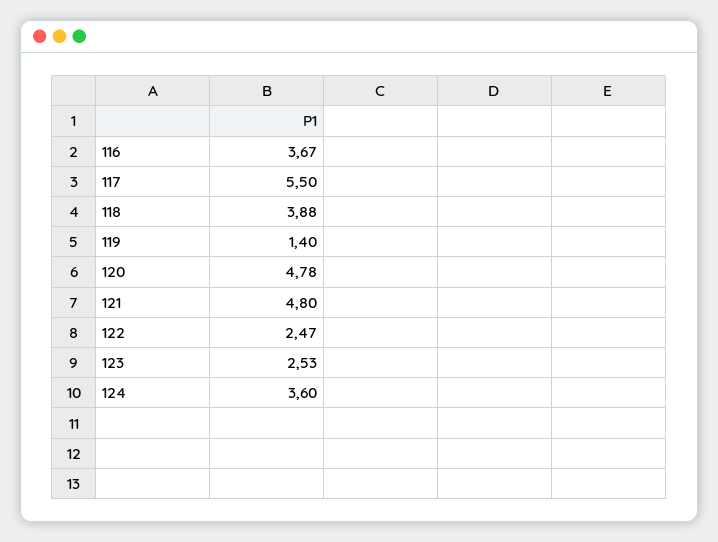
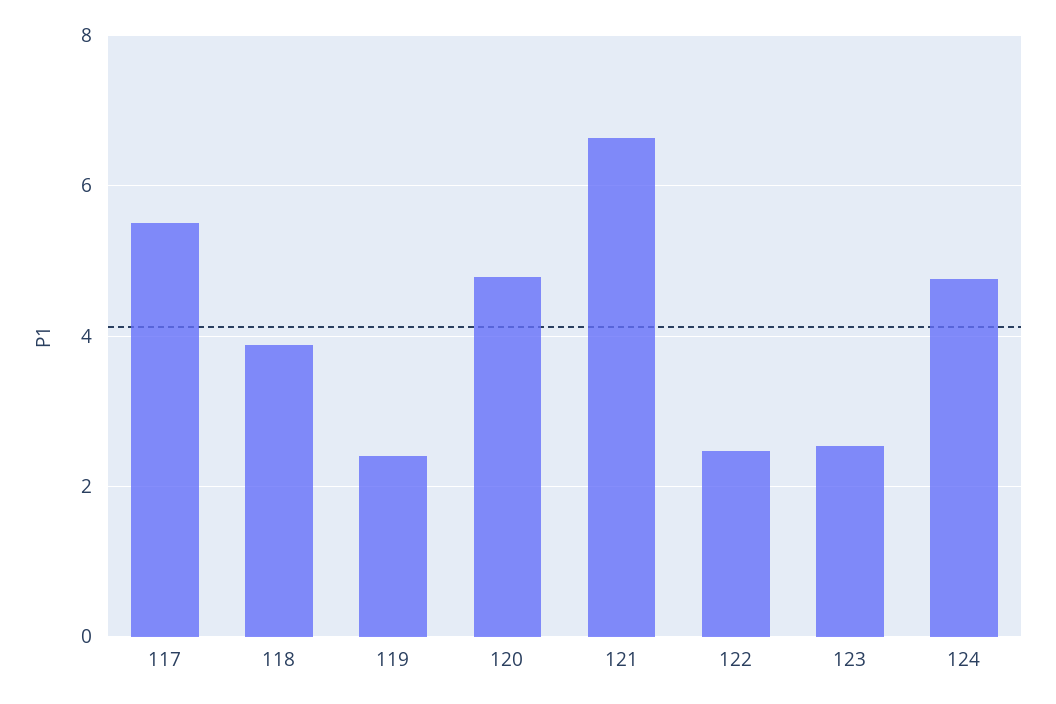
  {
-   "116": 3.67,
    "117": 5.5,
    "118": 3.88,
-   "119": 1.4,
+   "119": 2.4,
    "120": 4.78,
-   "121": 4.8,
+   "121": 6.6,
    "122": 2.47,
    "123": 2.53,
-   "124": 3.6
+   "124": 4.8
  }

